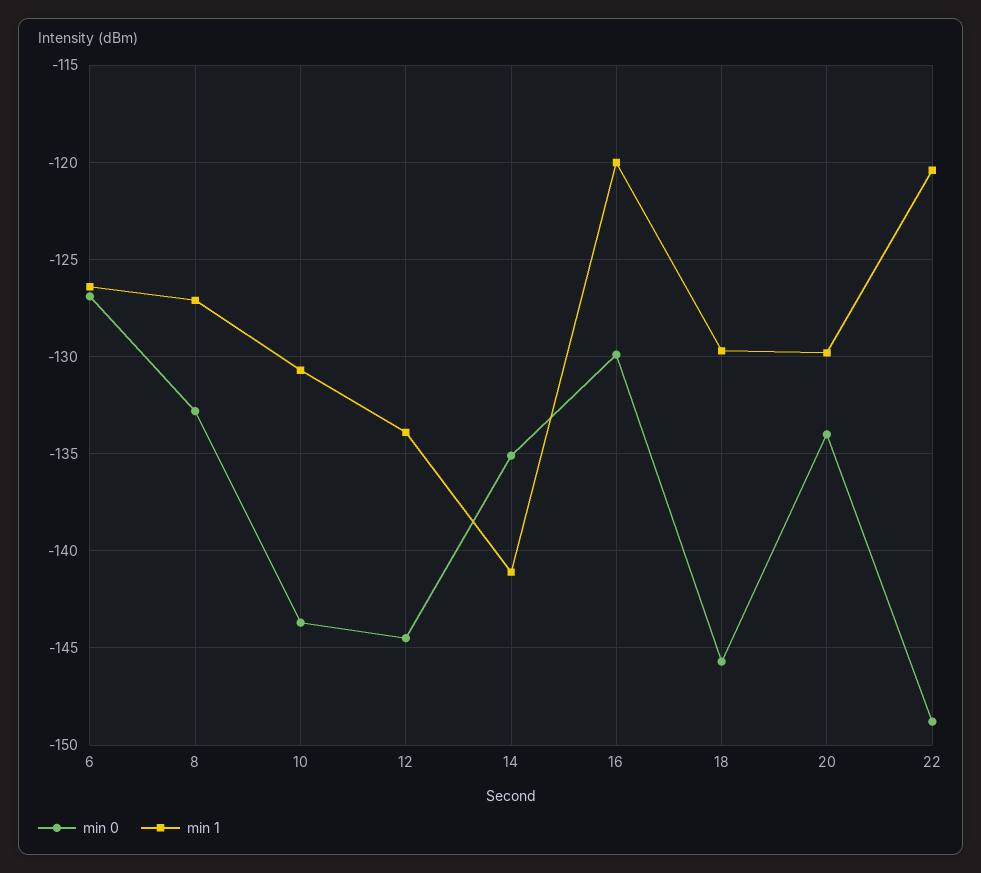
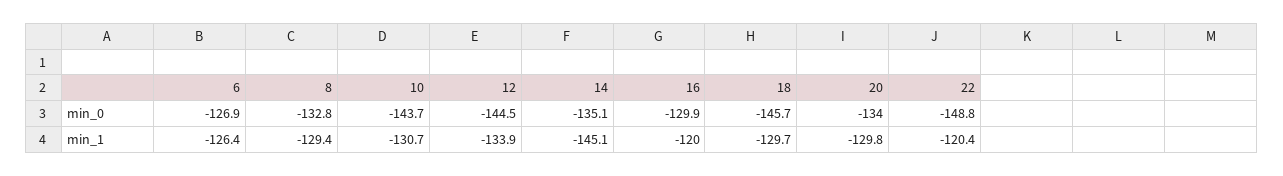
  {
    "min 0": {
      "6": -126.9,
      "8": -132.8,
      "10": -143.7,
      "12": -144.5,
      "14": -135.1,
      "16": -129.9,
      "18": -145.7,
      "20": -134,
      "22": -148.8
    },
    "min 1": {
      "6": -126.4,
-     "8": -127,
+     "8": -129.4,
      "10": -130.7,
      "12": -133.9,
-     "14": -141,
+     "14": -145.1,
      "16": -120,
      "18": -129.7,
      "20": -129.8,
      "22": -120.4
    }
  }

